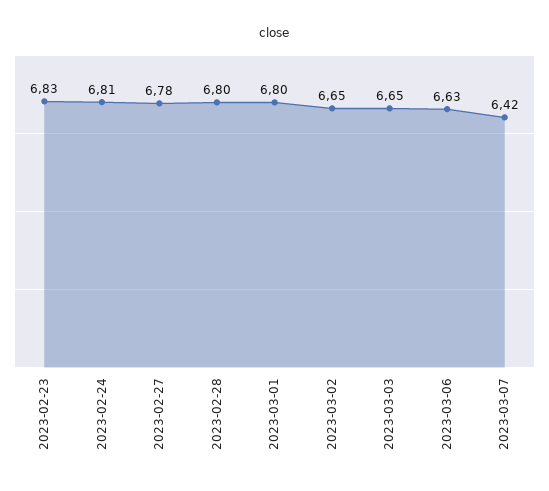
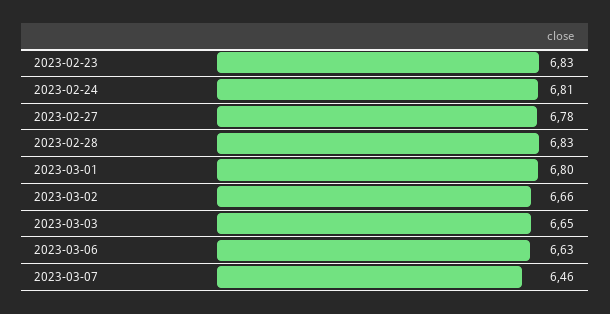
  {
    "2023-02-23": 6.83,
    "2023-02-24": 6.81,
    "2023-02-27": 6.78,
-   "2023-02-28": 6.8,
+   "2023-02-28": 6.83,
    "2023-03-01": 6.8,
-   "2023-03-02": 6.65,
+   "2023-03-02": 6.66,
    "2023-03-03": 6.65,
    "2023-03-06": 6.63,
-   "2023-03-07": 6.42
+   "2023-03-07": 6.46
  }

